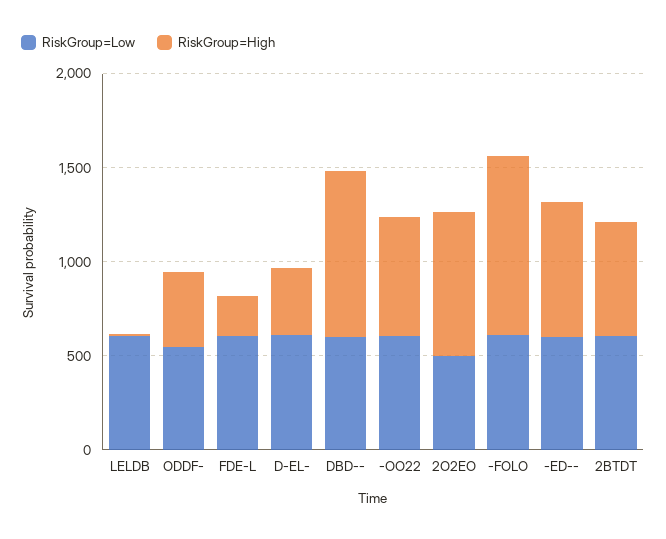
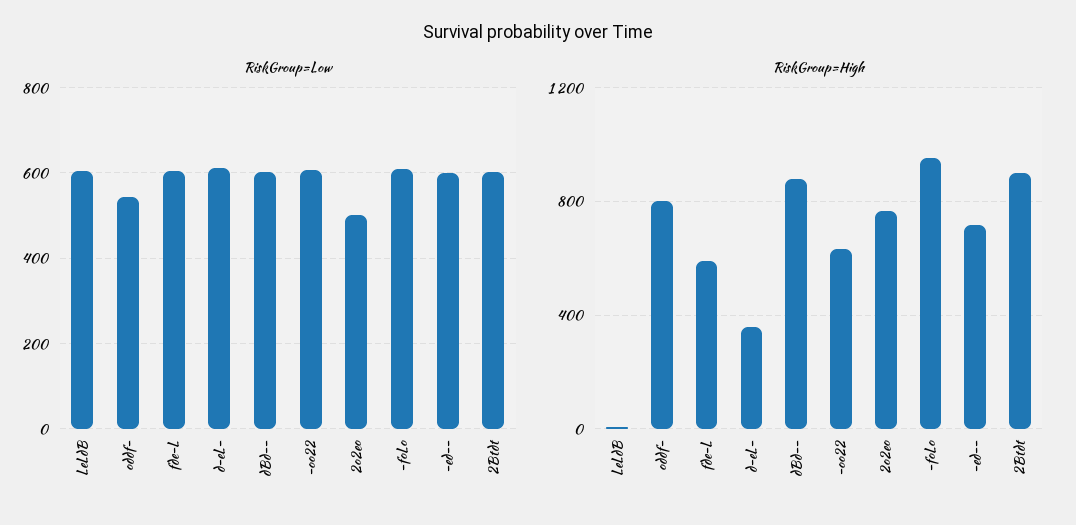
  {
    "RiskGroup=Low": {
      "LELDB": 600,
      "ODDF-": 540,
      "FDE-L": 600,
      "D-EL-": 620,
      "DBD--": 600,
      "-OO22": 600,
      "2O2EO": 500,
      "-FOLO": 620,
      "-ED--": 600,
      "2BTDT": 600
    },
    "RiskGroup=High": {
      "LELDB": 0,
-     "ODDF-": 400,
+     "ODDF-": 800,
-     "FDE-L": 200,
+     "FDE-L": 600,
      "D-EL-": 350,
      "DBD--": 900,
      "-OO22": 650,
      "2O2EO": 750,
      "-FOLO": 950,
      "-ED--": 700,
-     "2BTDT": 600
+     "2BTDT": 900
    }
  }

